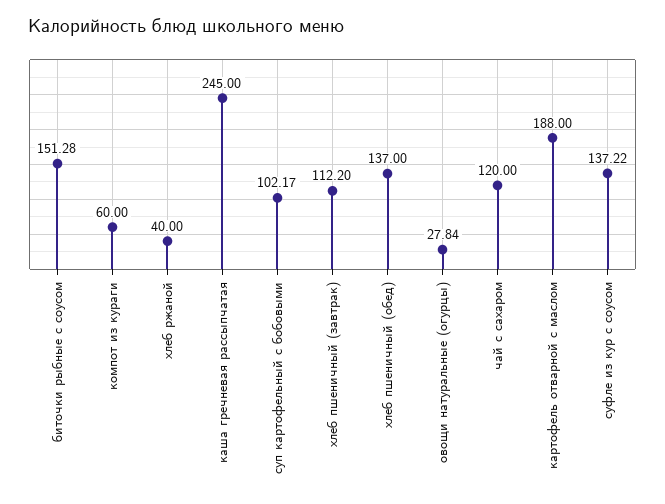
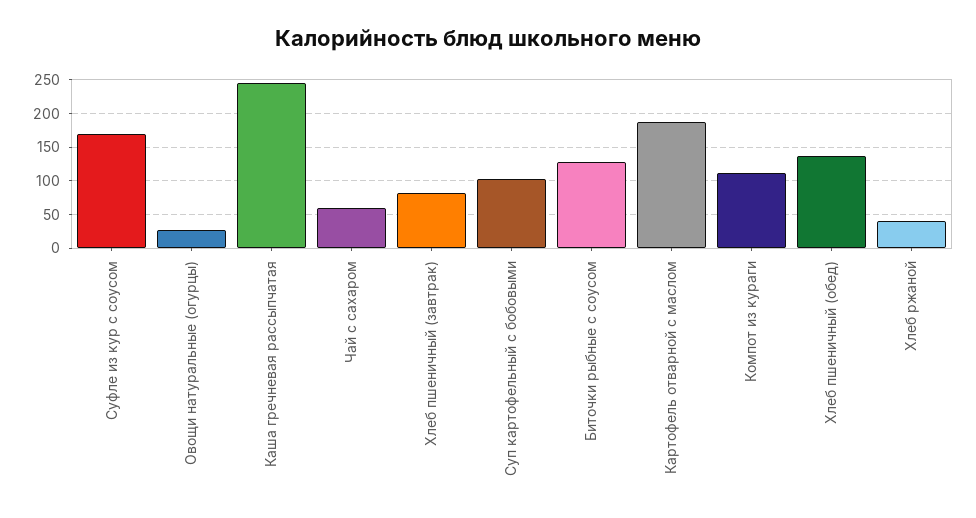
  {
-   "биточки рыбные с соусом": 151.28,
+   "биточки рыбные с соусом": 130,
-   "компот из кураги": 60,
+   "компот из кураги": 110,
    "хлеб ржаной": 40,
    "каша гречневая рассыпчатая": 245,
    "суп картофельный с бобовыми": 102.17,
-   "хлеб пшеничный (завтрак)": 112.2,
+   "хлеб пшеничный (завтрак)": 80,
    "хлеб пшеничный (обед)": 137,
    "овощи натуральные (огурцы)": 27.84,
-   "чай с сахаром": 120,
+   "чай с сахаром": 60,
    "картофель отварной с маслом": 188,
-   "суфле из кур с соусом": 137.22
+   "суфле из кур с соусом": 170
  }

